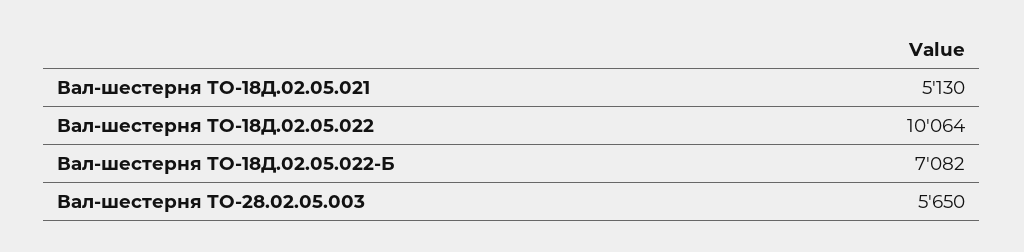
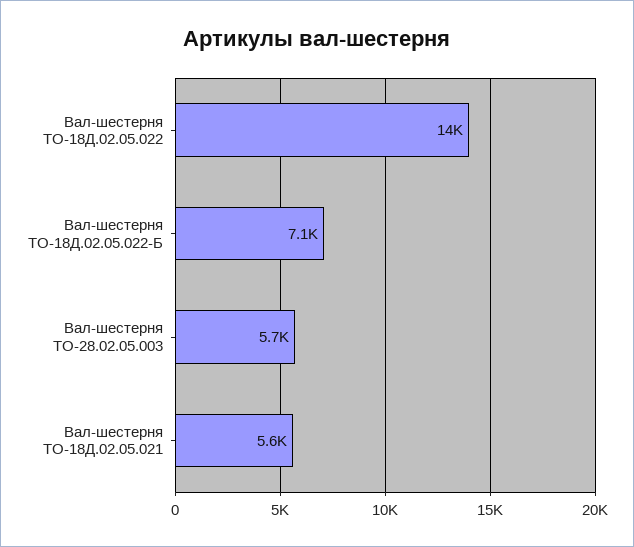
  {
-   "Вал-шестерня ТО-18Д.02.05.021": 5130,
+   "Вал-шестерня ТО-18Д.02.05.021": 5600,
-   "Вал-шестерня ТО-18Д.02.05.022": 10064,
+   "Вал-шестерня ТО-18Д.02.05.022": 14000,
    "Вал-шестерня ТО-18Д.02.05.022-Б": 7082,
    "Вал-шестерня ТО-28.02.05.003": 5650
  }

